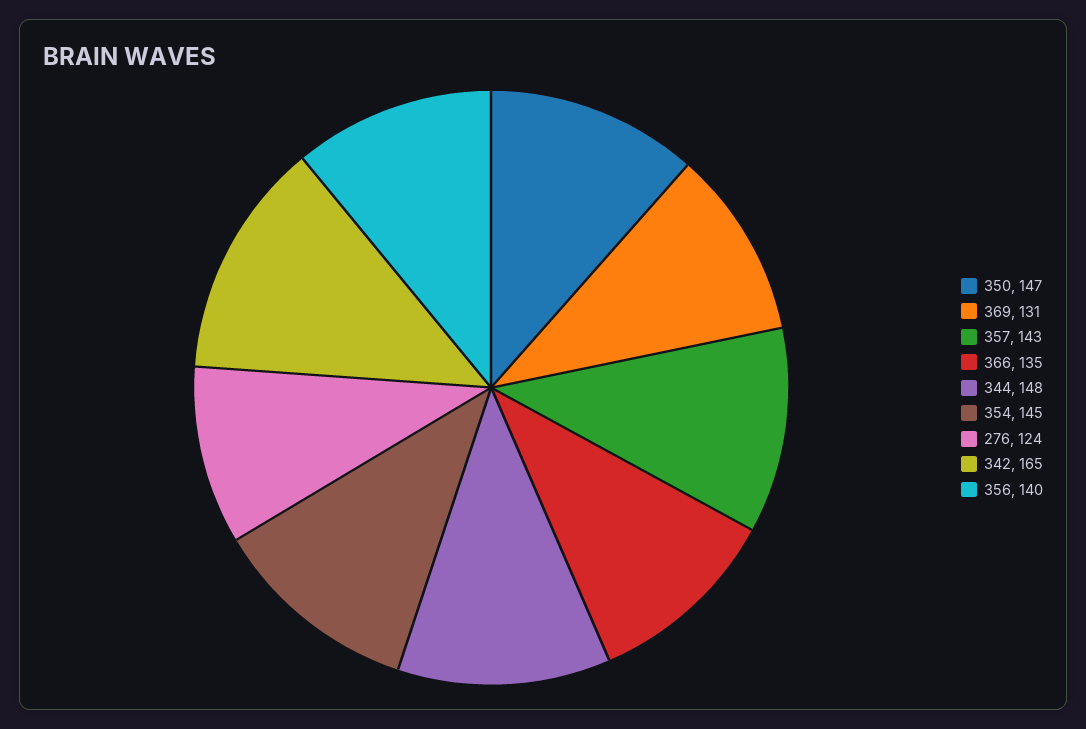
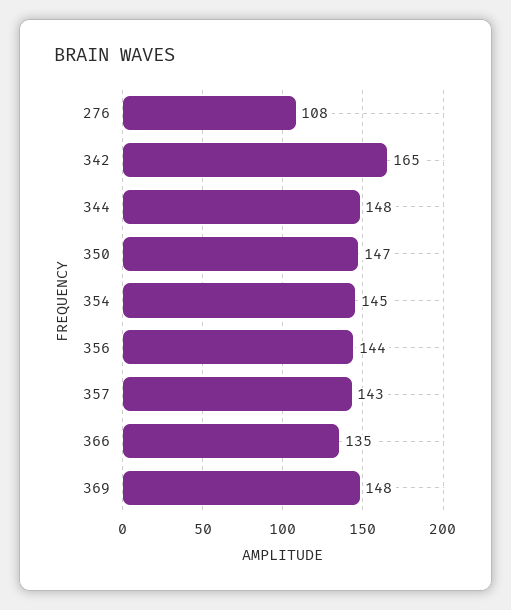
  {
    "350": 147,
-   "369": 131,
+   "369": 148,
    "357": 143,
    "366": 135,
    "344": 148,
    "354": 145,
-   "276": 124,
+   "276": 108,
    "342": 165,
-   "356": 140
+   "356": 144
  }

